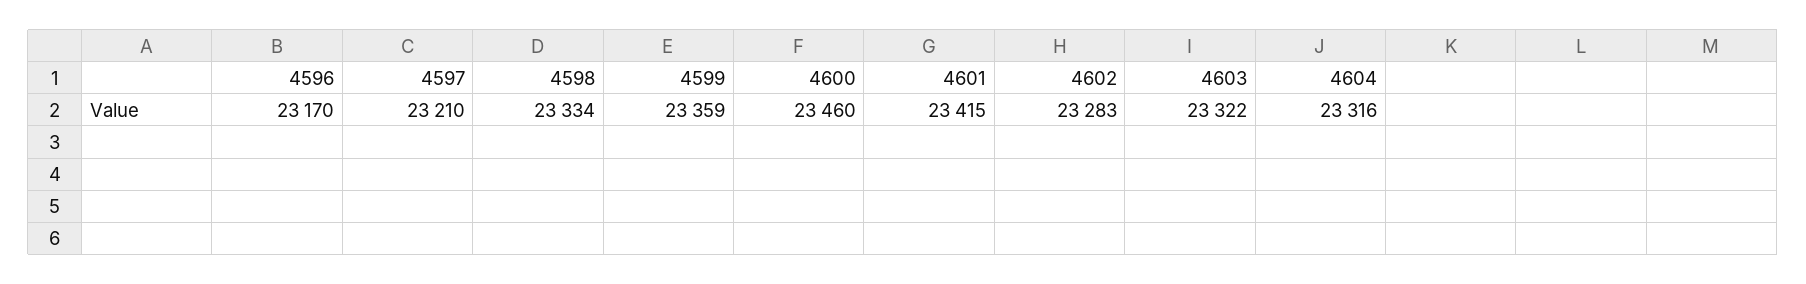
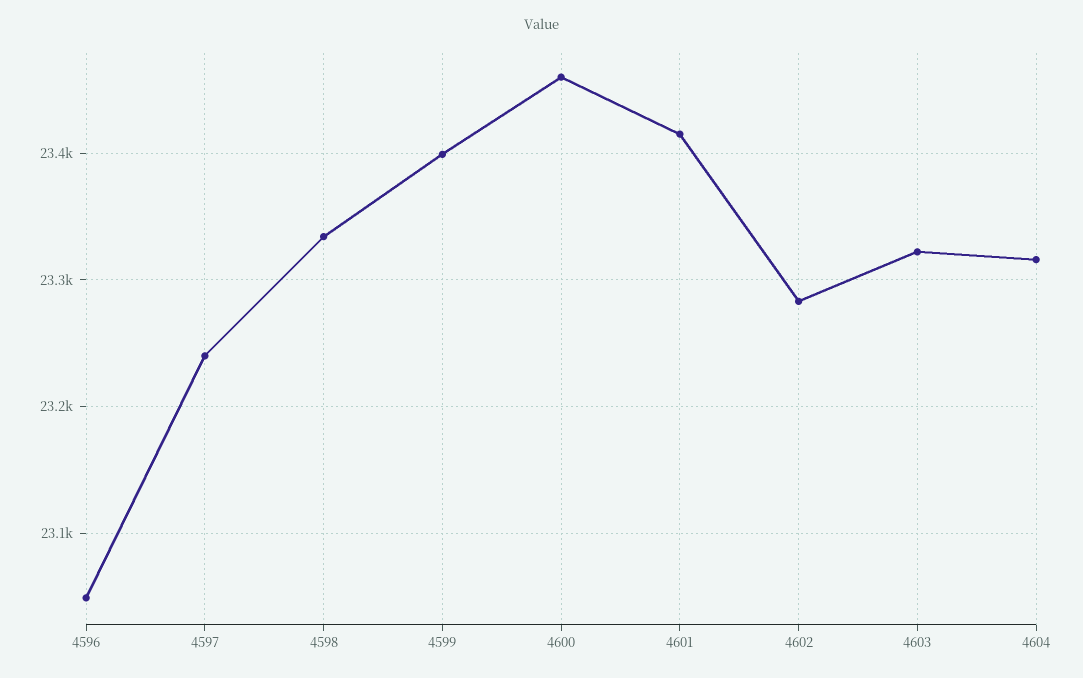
  {
-   "4596": 23170,
+   "4596": 23050,
-   "4597": 23210,
+   "4597": 23240,
    "4598": 23334,
-   "4599": 23359,
+   "4599": 23400,
    "4600": 23460,
    "4601": 23415,
    "4602": 23283,
    "4603": 23322,
    "4604": 23316
  }

